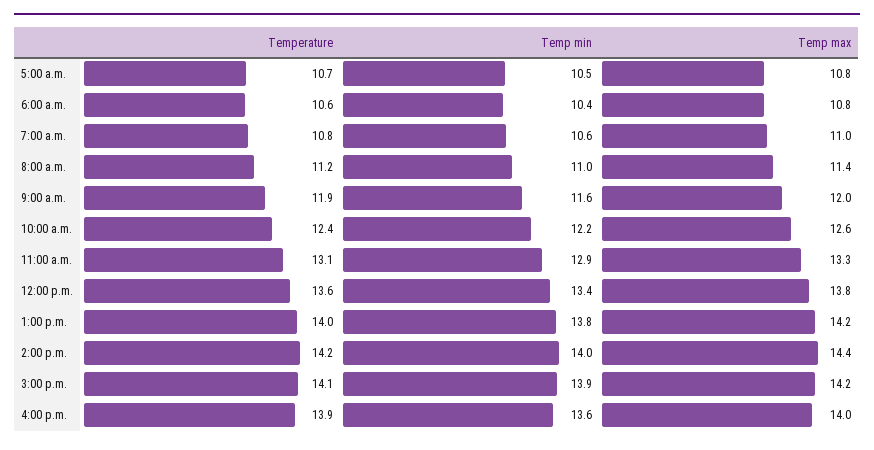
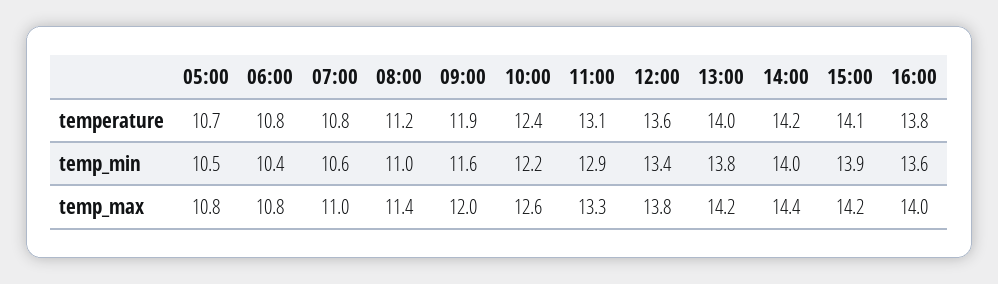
  {
    "Temperature": {
      "5:00 a.m.": 10.7,
-     "6:00 a.m.": 10.6,
+     "6:00 a.m.": 10.8,
      "7:00 a.m.": 10.8,
      "8:00 a.m.": 11.2,
      "9:00 a.m.": 11.9,
      "10:00 a.m.": 12.4,
      "11:00 a.m.": 13.1,
      "12:00 p.m.": 13.6,
      "1:00 p.m.": 14,
      "2:00 p.m.": 14.2,
      "3:00 p.m.": 14.1,
-     "4:00 p.m.": 13.9
+     "4:00 p.m.": 13.8
    },
    "Temp min": {
      "5:00 a.m.": 10.5,
      "6:00 a.m.": 10.4,
      "7:00 a.m.": 10.6,
      "8:00 a.m.": 11,
      "9:00 a.m.": 11.6,
      "10:00 a.m.": 12.2,
      "11:00 a.m.": 12.9,
      "12:00 p.m.": 13.4,
      "1:00 p.m.": 13.8,
      "2:00 p.m.": 14,
      "3:00 p.m.": 13.9,
      "4:00 p.m.": 13.6
    },
    "Temp max": {
      "5:00 a.m.": 10.8,
      "6:00 a.m.": 10.8,
      "7:00 a.m.": 11,
      "8:00 a.m.": 11.4,
      "9:00 a.m.": 12,
      "10:00 a.m.": 12.6,
      "11:00 a.m.": 13.3,
      "12:00 p.m.": 13.8,
      "1:00 p.m.": 14.2,
      "2:00 p.m.": 14.4,
      "3:00 p.m.": 14.2,
      "4:00 p.m.": 14
    }
  }

